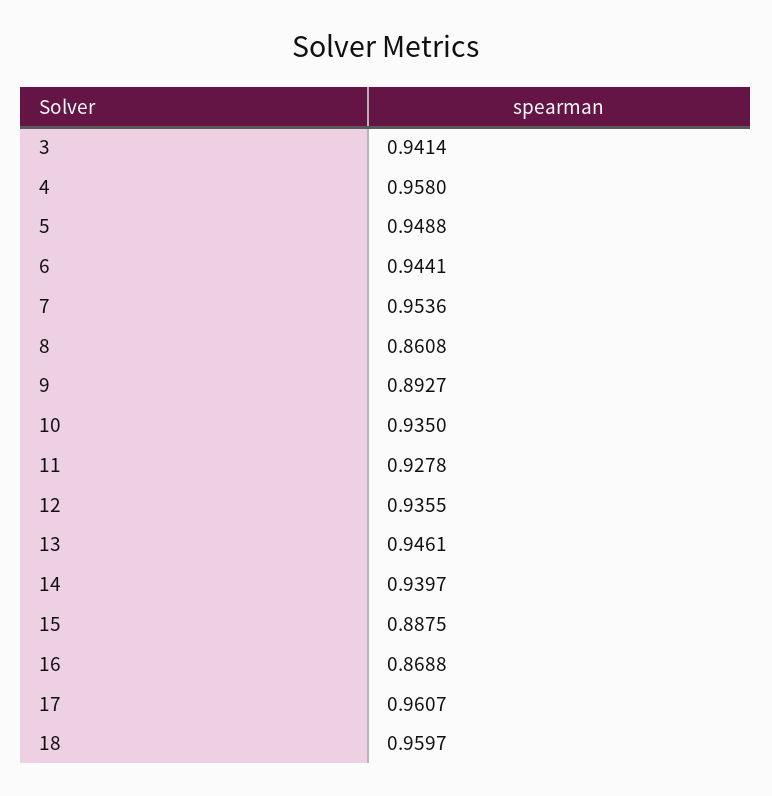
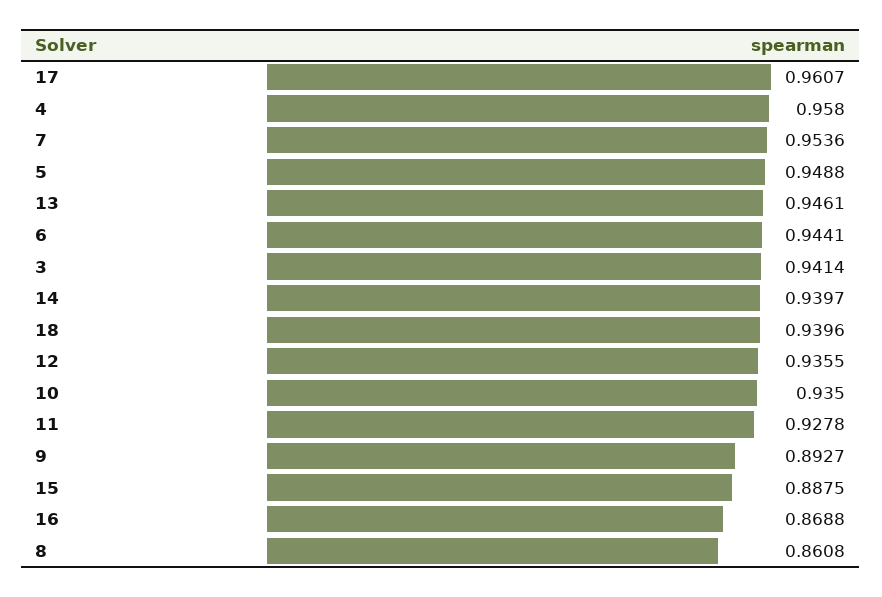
  {
    "3": 0.9414,
    "4": 0.958,
    "5": 0.9488,
    "6": 0.9441,
    "7": 0.9536,
    "8": 0.8608,
    "9": 0.8927,
    "10": 0.935,
    "11": 0.9278,
    "12": 0.9355,
    "13": 0.9461,
    "14": 0.9397,
    "15": 0.8875,
    "16": 0.8688,
    "17": 0.9607,
-   "18": 0.9597
+   "18": 0.9396
  }

